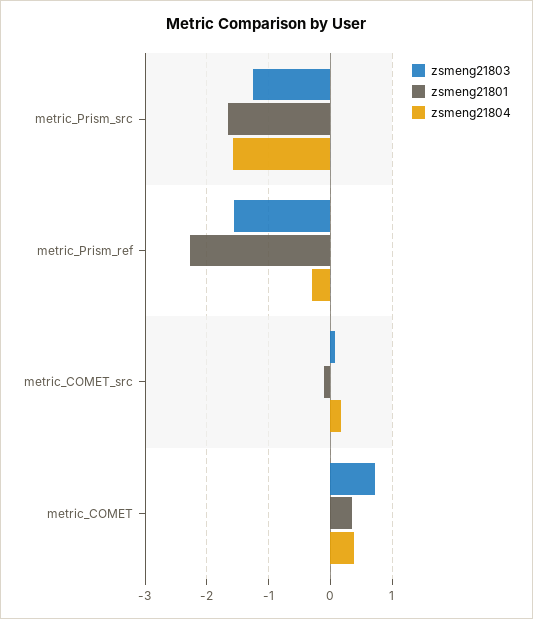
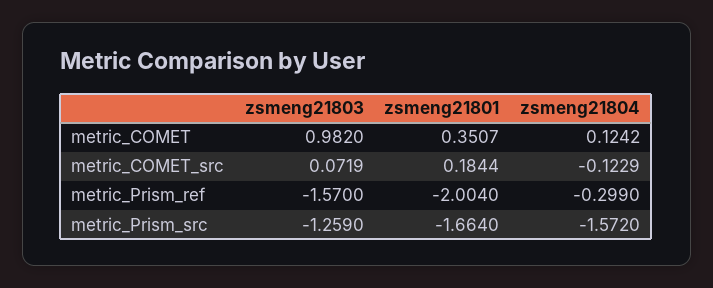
  {
    "zsmeng21803": {
      "metric_Prism_src": -1.259,
      "metric_Prism_ref": -1.57,
      "metric_COMET_src": 0.0719,
-     "metric_COMET": 0.7
+     "metric_COMET": 0.982
    },
    "zsmeng21801": {
      "metric_Prism_src": -1.664,
-     "metric_Prism_ref": -2.3,
+     "metric_Prism_ref": -2.004,
-     "metric_COMET_src": -0.1,
+     "metric_COMET_src": 0.1844,
      "metric_COMET": 0.3507
    },
    "zsmeng21804": {
      "metric_Prism_src": -1.572,
      "metric_Prism_ref": -0.299,
-     "metric_COMET_src": 0.2,
+     "metric_COMET_src": -0.1229,
-     "metric_COMET": 0.4
+     "metric_COMET": 0.1242
    }
  }

